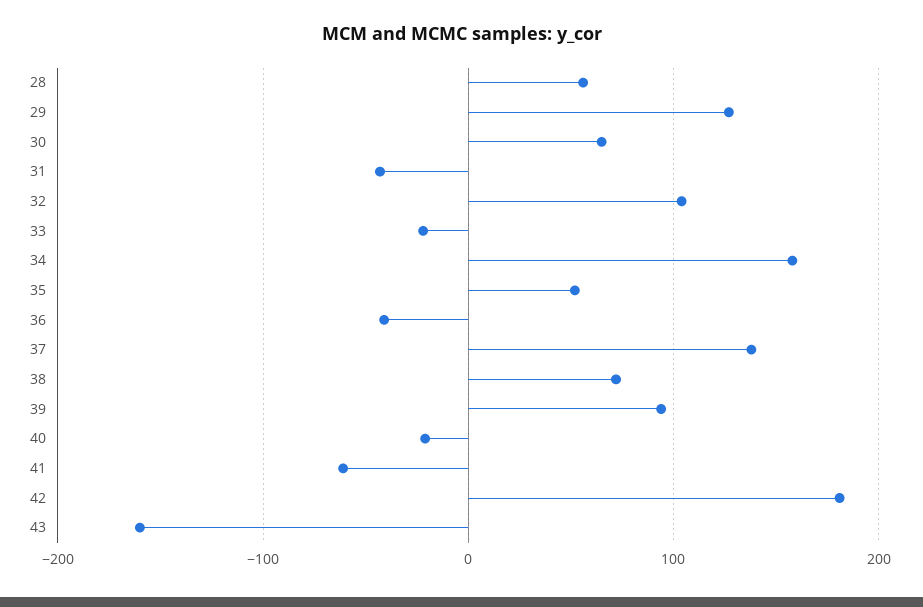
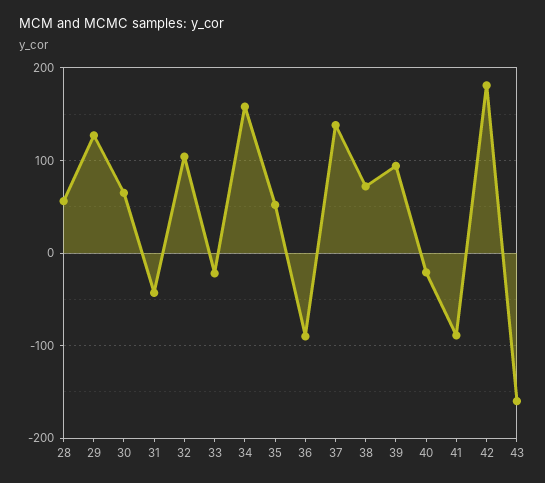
  {
    "28": 60,
    "29": 130,
    "30": 70,
    "31": -40,
    "32": 100,
    "33": -20,
    "34": 160,
    "35": 50,
-   "36": -40,
+   "36": -90,
    "37": 140,
    "38": 70,
    "39": 90,
    "40": -20,
-   "41": -60,
+   "41": -90,
    "42": 180,
    "43": -160
  }

